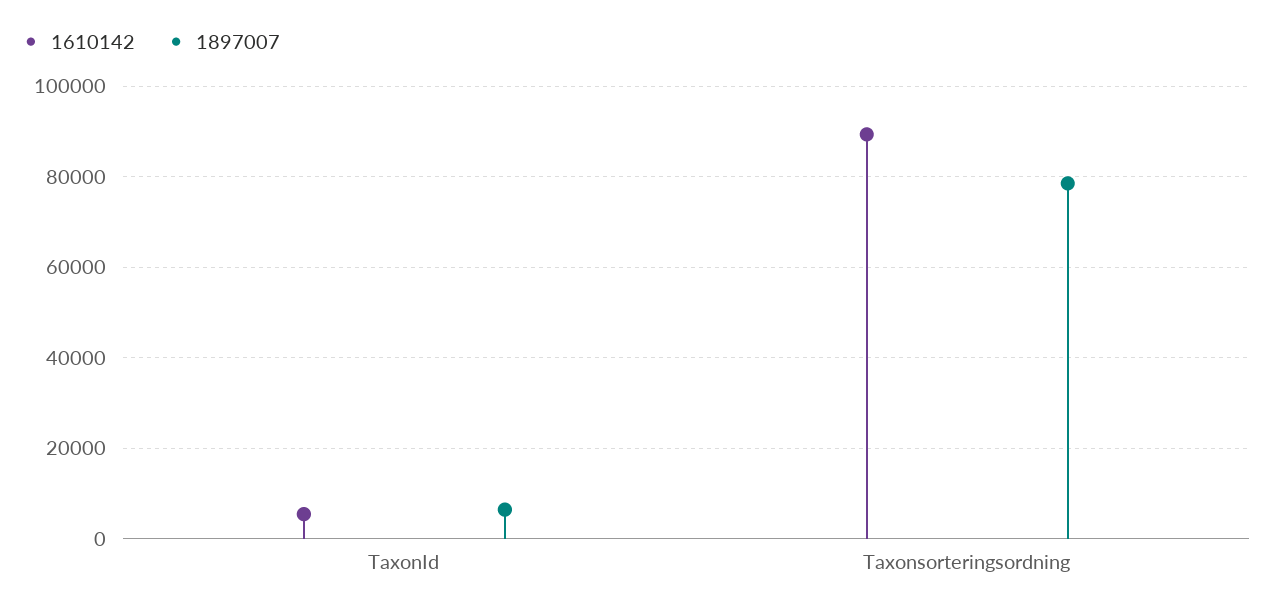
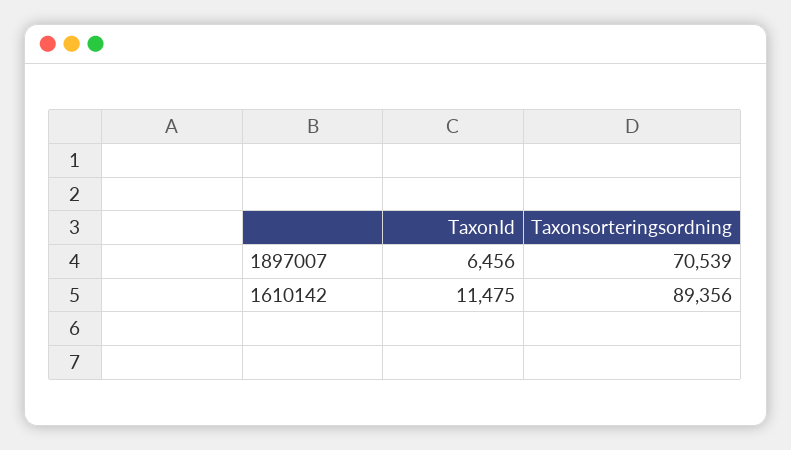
  {
    "1610142": {
-     "TaxonId": 6000,
+     "TaxonId": 11475,
      "Taxonsorteringsordning": 89356
    },
    "1897007": {
      "TaxonId": 6456,
-     "Taxonsorteringsordning": 78000
+     "Taxonsorteringsordning": 70539
    }
  }

